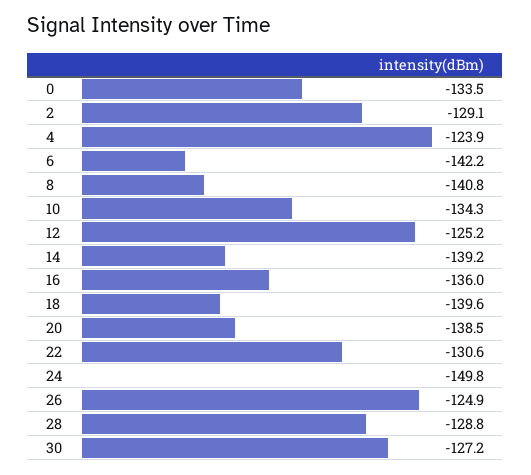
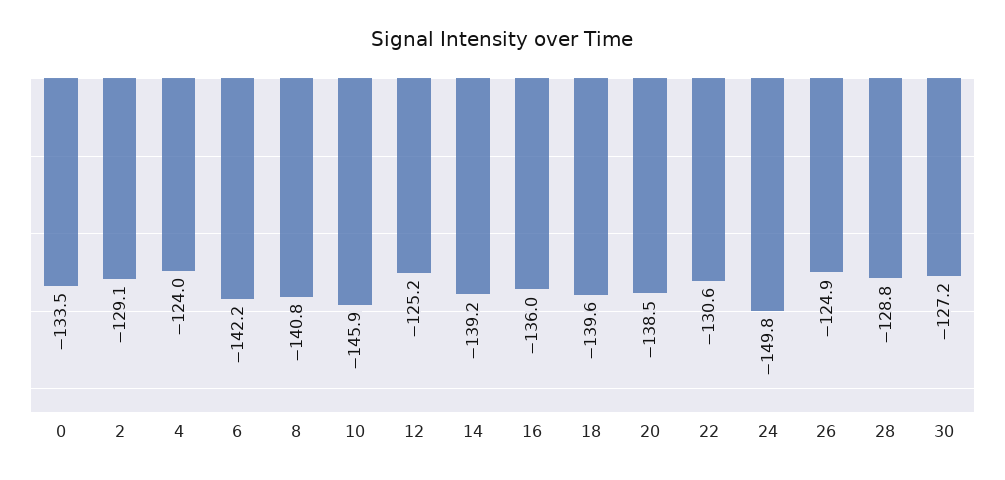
  {
    "0": -133.5,
    "2": -129.1,
-   "4": -123.9,
+   "4": -124,
    "6": -142.2,
    "8": -140.8,
-   "10": -134.3,
+   "10": -145.9,
    "12": -125.2,
    "14": -139.2,
    "16": -136,
    "18": -139.6,
    "20": -138.5,
    "22": -130.6,
    "24": -149.8,
    "26": -124.9,
    "28": -128.8,
    "30": -127.2
  }

